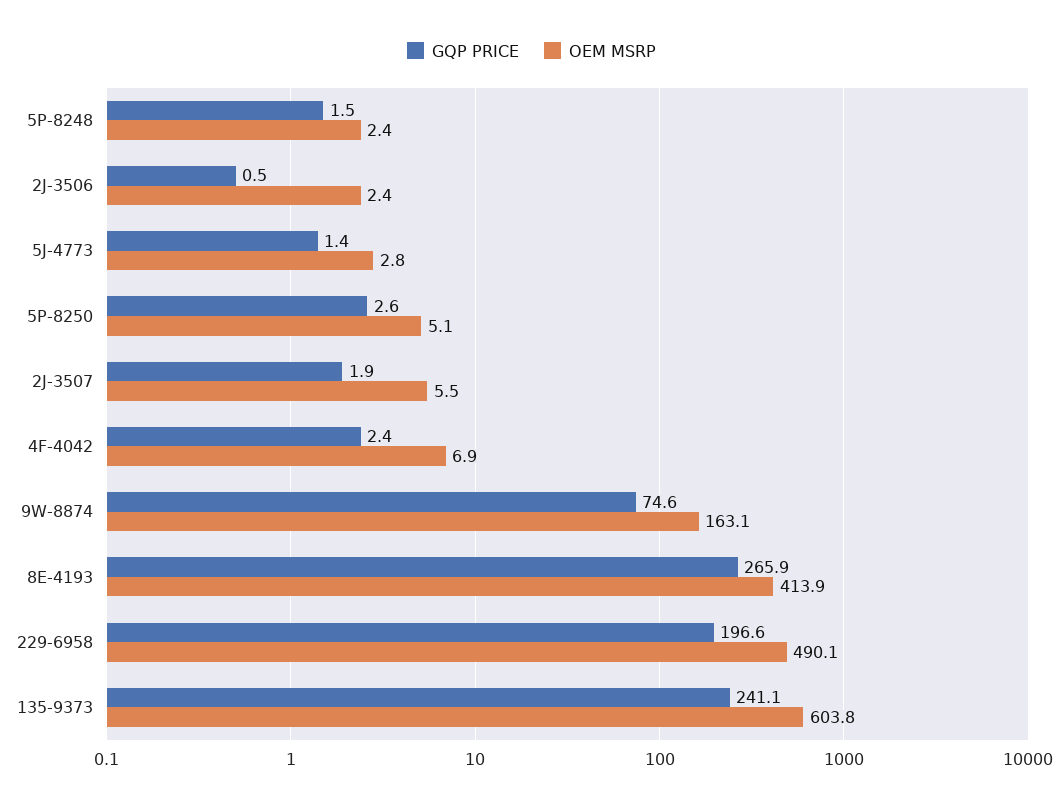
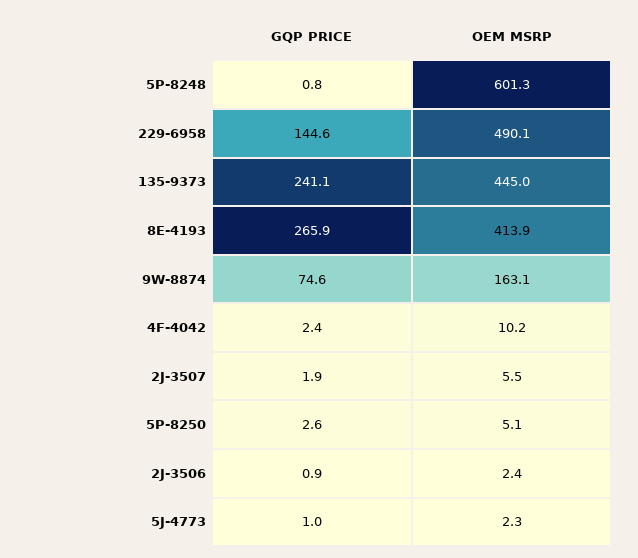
  {
    "GQP PRICE": {
-     "5P-8248": 1.5,
+     "5P-8248": 0.8,
-     "2J-3506": 0.5,
+     "2J-3506": 0.9,
-     "5J-4773": 1.4,
+     "5J-4773": 1,
      "5P-8250": 2.6,
      "2J-3507": 1.9,
      "4F-4042": 2.4,
      "9W-8874": 74.6,
      "8E-4193": 265.9,
-     "229-6958": 196.6,
+     "229-6958": 144.6,
      "135-9373": 241.1
    },
    "OEM MSRP": {
-     "5P-8248": 2.4,
+     "5P-8248": 601.3,
      "2J-3506": 2.4,
-     "5J-4773": 2.8,
+     "5J-4773": 2.3,
      "5P-8250": 5.1,
      "2J-3507": 5.5,
-     "4F-4042": 6.9,
+     "4F-4042": 10.2,
      "9W-8874": 163.1,
      "8E-4193": 413.9,
      "229-6958": 490.1,
-     "135-9373": 603.8
+     "135-9373": 445
    }
  }

